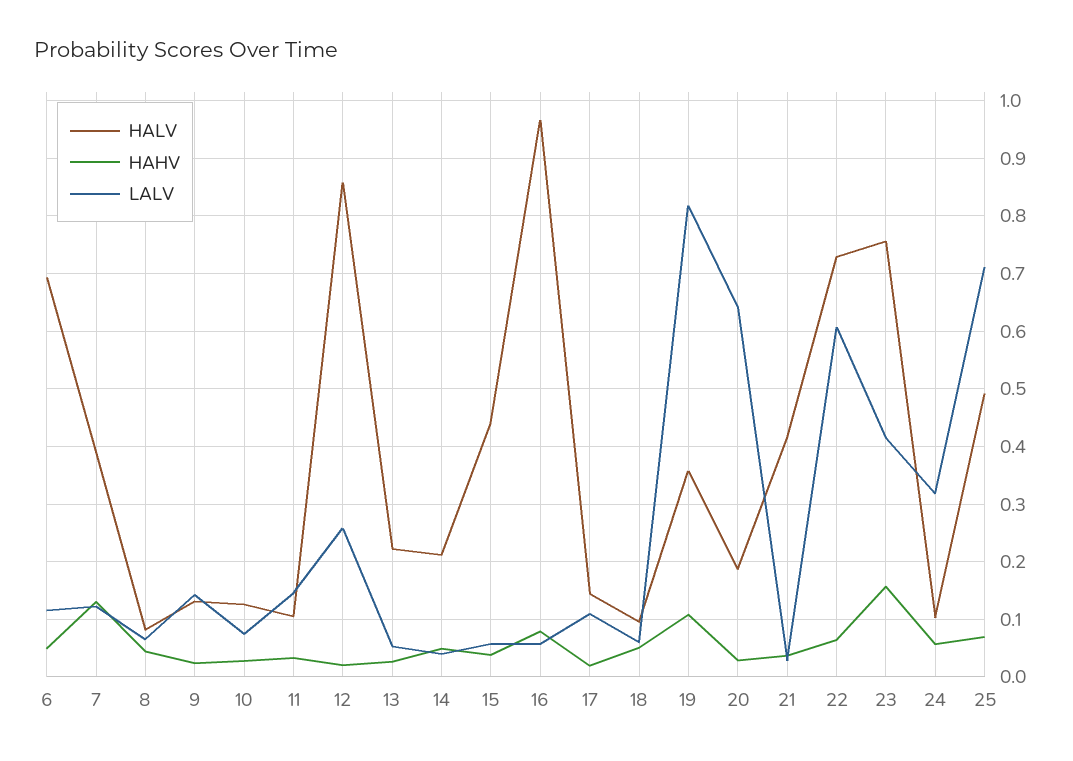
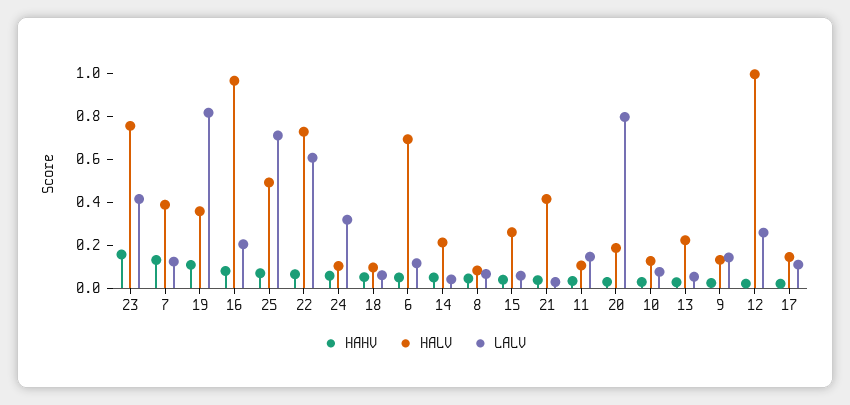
  {
    "HALV": {
      "6": 0.7,
      "7": 0.38,
      "8": 0.08,
      "9": 0.14,
      "10": 0.12,
      "11": 0.1,
-     "12": 0.86,
+     "12": 1,
      "13": 0.22,
      "14": 0.22,
-     "15": 0.44,
+     "15": 0.25,
      "16": 0.96,
      "17": 0.14,
      "18": 0.1,
      "19": 0.36,
      "20": 0.18,
      "21": 0.42,
      "22": 0.72,
      "23": 0.76,
      "24": 0.1,
      "25": 0.5
    },
    "HAHV": {
      "6": 0.04,
      "7": 0.14,
      "8": 0.04,
      "9": 0.02,
      "10": 0.02,
      "11": 0.04,
      "12": 0.02,
      "13": 0.02,
      "14": 0.04,
      "15": 0.04,
      "16": 0.08,
      "17": 0.02,
      "18": 0.06,
      "19": 0.1,
      "20": 0.02,
      "21": 0.04,
      "22": 0.06,
      "23": 0.16,
      "24": 0.06,
      "25": 0.06
    },
    "LALV": {
      "6": 0.12,
      "7": 0.12,
      "8": 0.06,
      "9": 0.14,
      "10": 0.08,
      "11": 0.14,
      "12": 0.26,
      "13": 0.06,
      "14": 0.04,
      "15": 0.06,
-     "16": 0.06,
+     "16": 0.2,
      "17": 0.1,
      "18": 0.06,
      "19": 0.82,
-     "20": 0.64,
+     "20": 0.8,
      "21": 0.02,
      "22": 0.6,
      "23": 0.42,
      "24": 0.32,
      "25": 0.72
    }
  }

